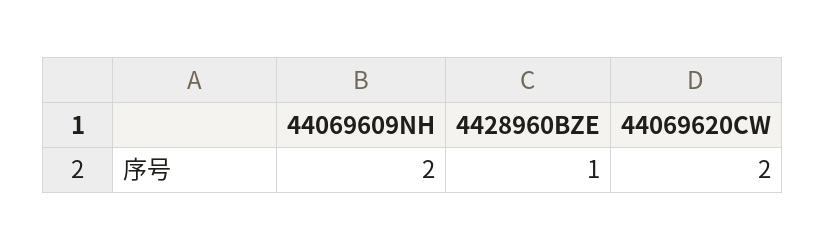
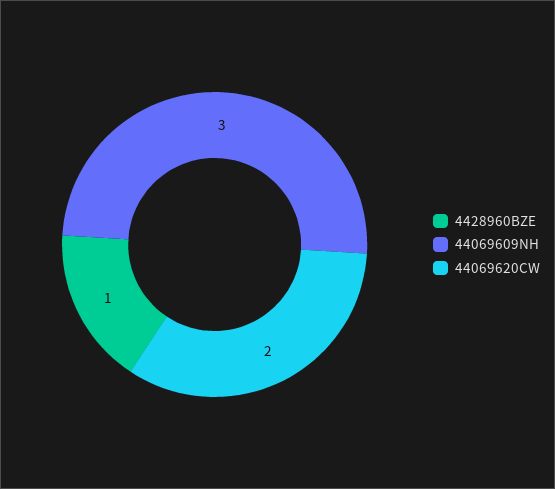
  {
-   "44069609NH": 2,
+   "44069609NH": 3,
    "4428960BZE": 1,
    "44069620CW": 2
  }

